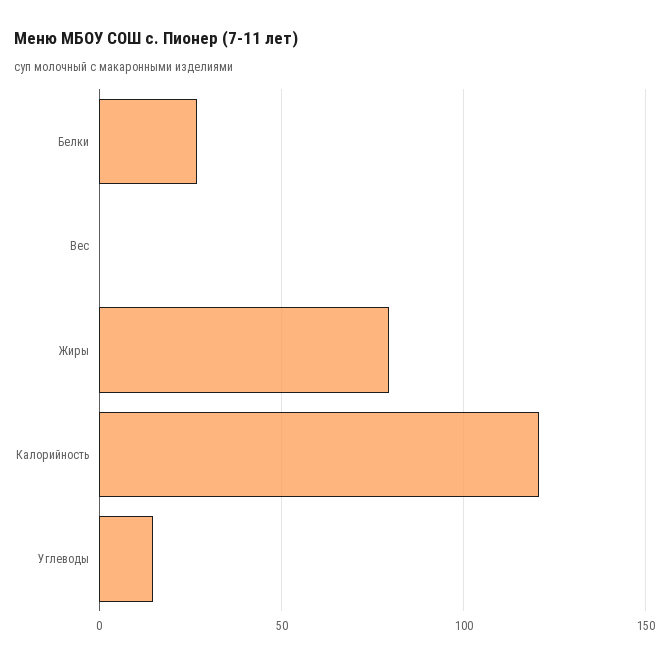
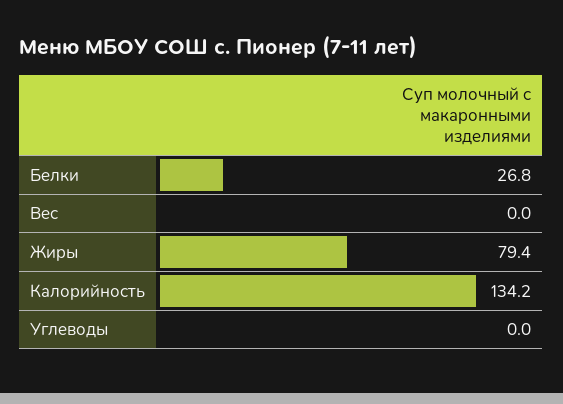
  {
    "Белки": 26.8,
    "Вес": 0,
    "Жиры": 79.4,
-   "Калорийность": 120,
+   "Калорийность": 134.2,
-   "Углеводы": 15
+   "Углеводы": 0
  }

